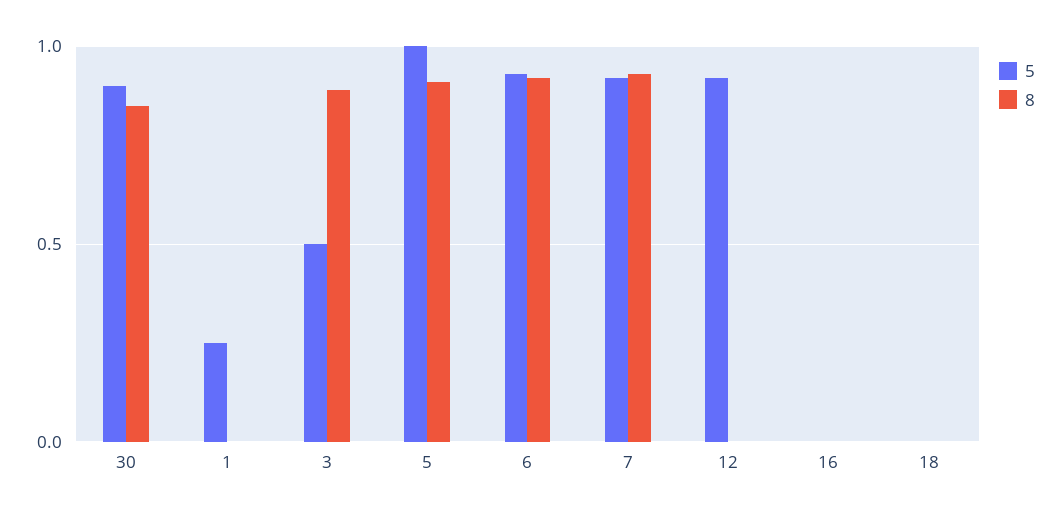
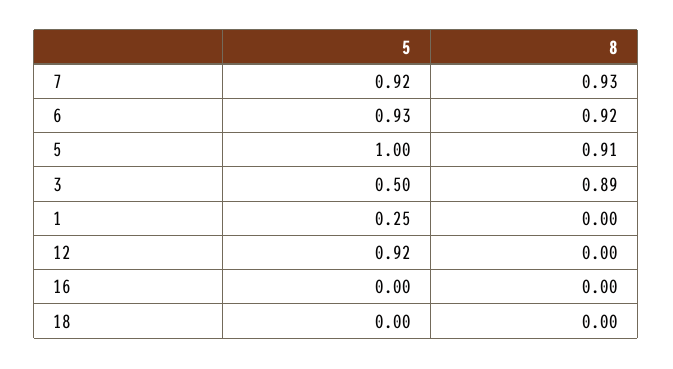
  {
    "5": {
-     "30": 0.9,
      "1": 0.25,
      "3": 0.5,
      "5": 1,
      "6": 0.93,
      "7": 0.92,
      "12": 0.92,
      "16": 0,
      "18": 0
    },
    "8": {
-     "30": 0.85,
      "1": 0,
      "3": 0.89,
      "5": 0.91,
      "6": 0.92,
      "7": 0.93,
      "12": 0,
      "16": 0,
      "18": 0
    }
  }

